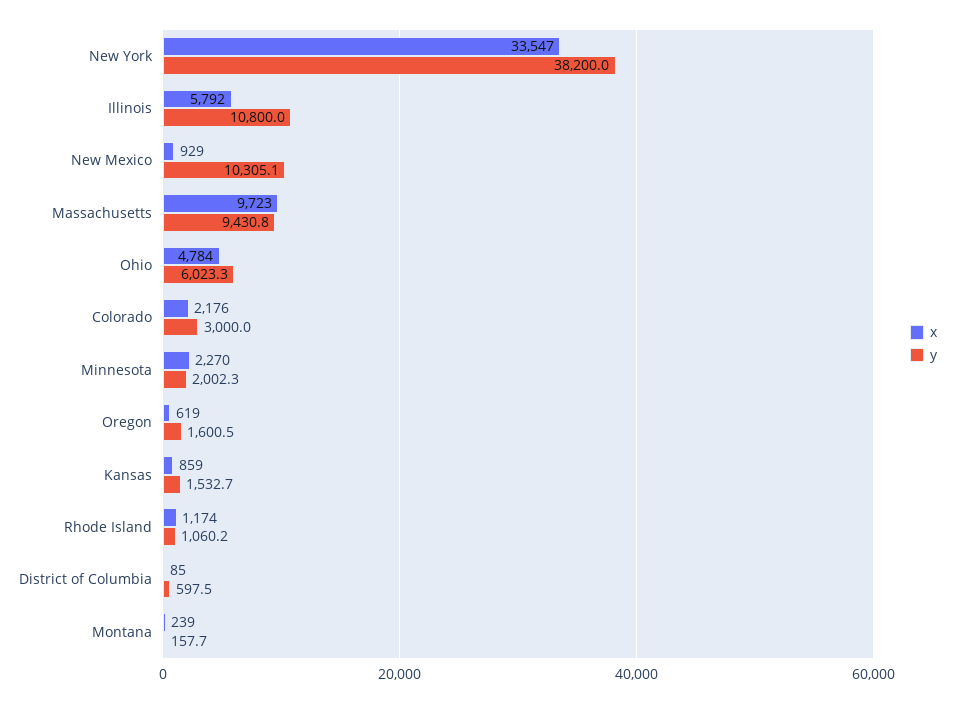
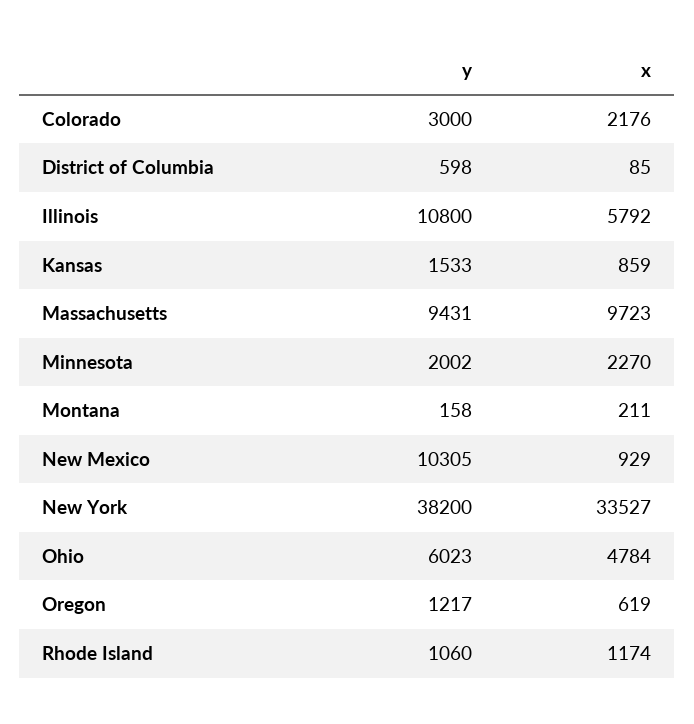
  {
    "x": {
-     "New York": 33547,
+     "New York": 33527,
      "Illinois": 5792,
      "New Mexico": 929,
      "Massachusetts": 9723,
      "Ohio": 4784,
      "Colorado": 2176,
      "Minnesota": 2270,
      "Oregon": 619,
      "Kansas": 859,
      "Rhode Island": 1174,
      "District of Columbia": 85,
-     "Montana": 239
+     "Montana": 211
    },
    "y": {
      "New York": 38200,
      "Illinois": 10800,
      "New Mexico": 10305.1,
      "Massachusetts": 9430.8,
      "Ohio": 6023.3,
      "Colorado": 3000,
      "Minnesota": 2002.3,
-     "Oregon": 1600.5,
+     "Oregon": 1217,
      "Kansas": 1532.7,
      "Rhode Island": 1060.2,
      "District of Columbia": 597.5,
      "Montana": 157.7
    }
  }

